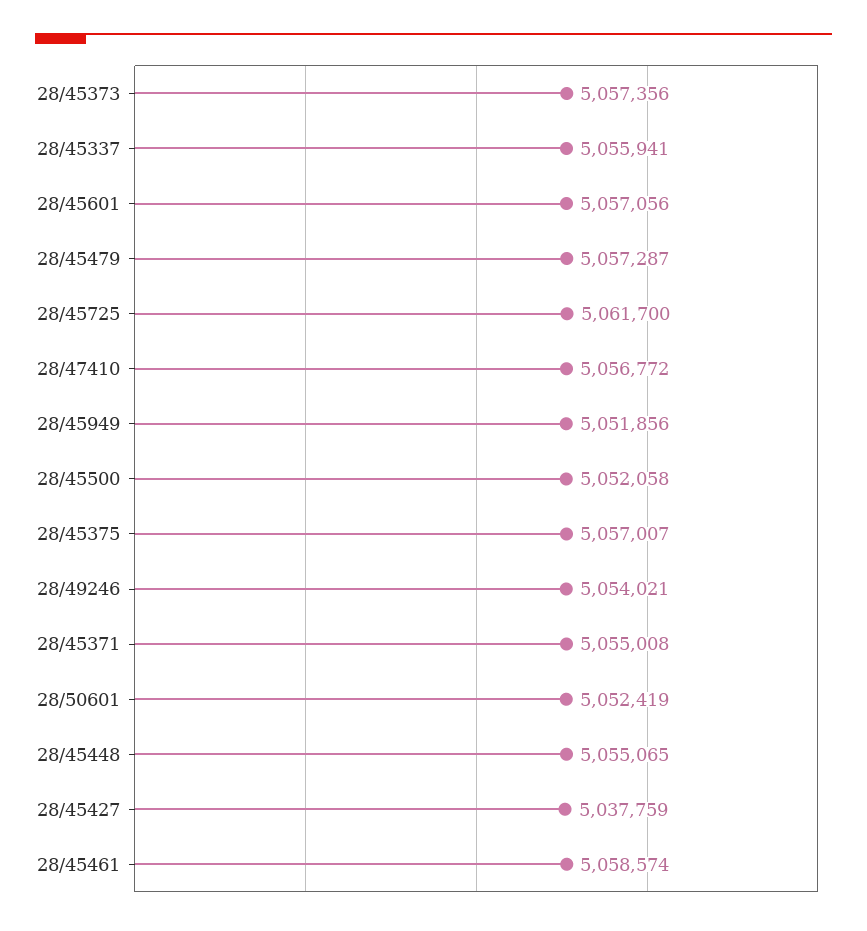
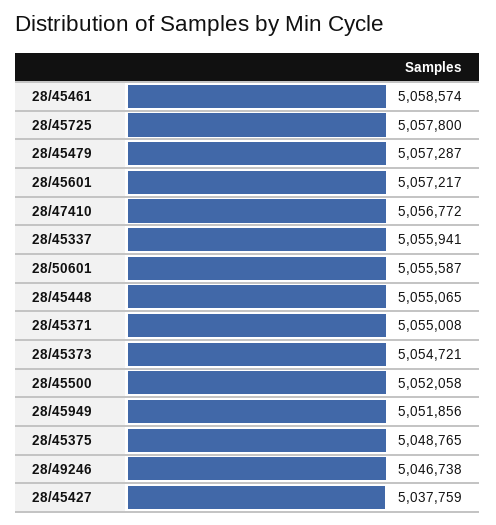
  {
-   "28/45373": 5057356,
+   "28/45373": 5054721,
    "28/45337": 5055941,
-   "28/45601": 5057056,
+   "28/45601": 5057217,
    "28/45479": 5057287,
-   "28/45725": 5061700,
+   "28/45725": 5057800,
    "28/47410": 5056772,
    "28/45949": 5051856,
    "28/45500": 5052058,
-   "28/45375": 5057007,
+   "28/45375": 5048765,
-   "28/49246": 5054021,
+   "28/49246": 5046738,
    "28/45371": 5055008,
-   "28/50601": 5052419,
+   "28/50601": 5055587,
    "28/45448": 5055065,
    "28/45427": 5037759,
    "28/45461": 5058574
  }

